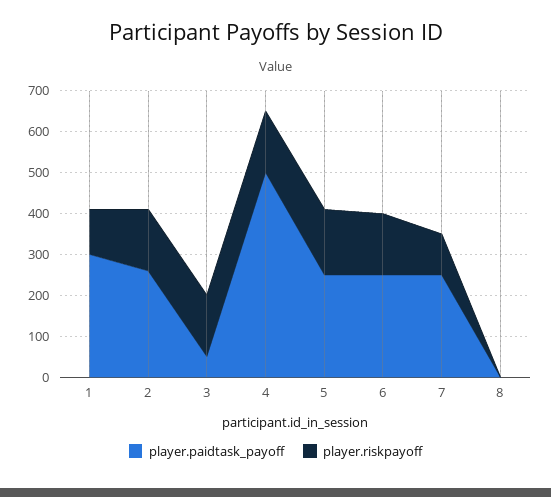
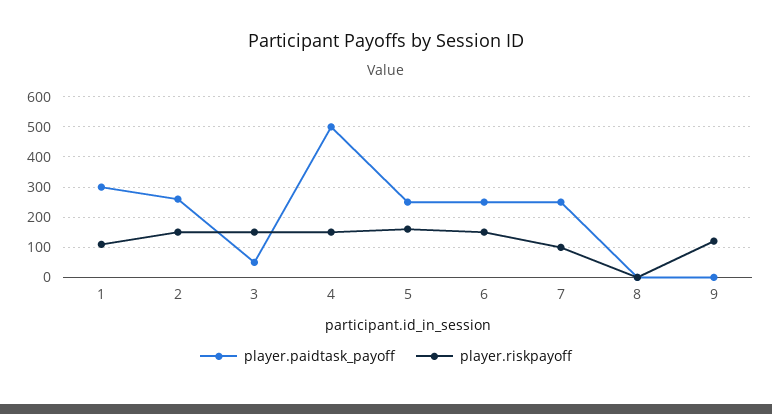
  {
    "player.paidtask_payoff": {
      "1": 300,
      "2": 260,
      "3": 60,
      "4": 500,
      "5": 260,
      "6": 260,
      "7": 260,
-     "8": 0
+     "8": 0,
+     "9": 0
    },
    "player.riskpayoff": {
      "1": 120,
      "2": 160,
      "3": 160,
      "4": 160,
      "5": 160,
      "6": 160,
      "7": 100,
-     "8": 0
+     "8": 0,
+     "9": 120
    }
  }

